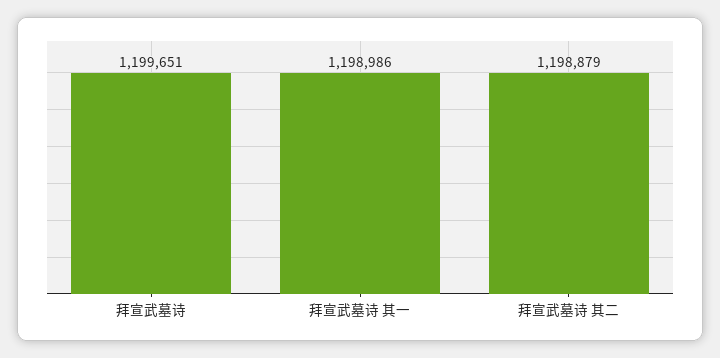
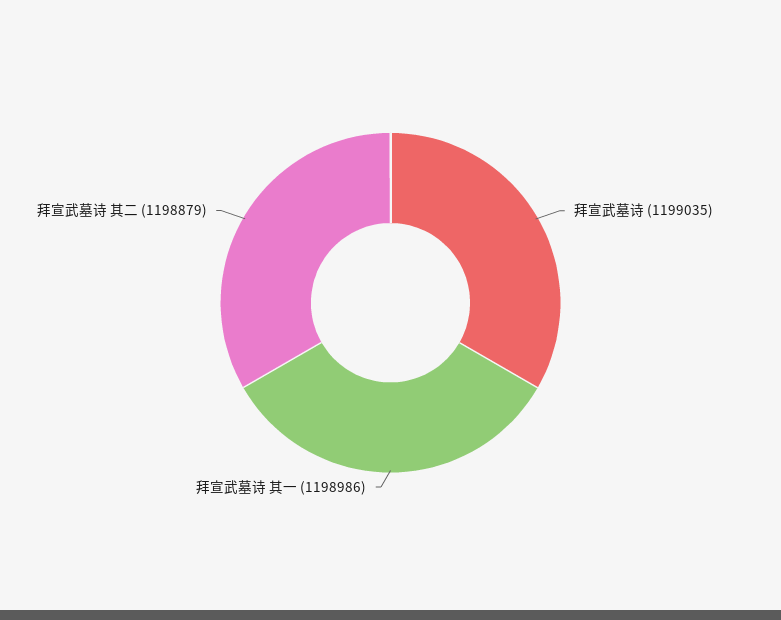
  {
-   "拜宣武墓诗": 1199651,
+   "拜宣武墓诗": 1199035,
    "拜宣武墓诗 其一": 1198986,
    "拜宣武墓诗 其二": 1198879
  }

